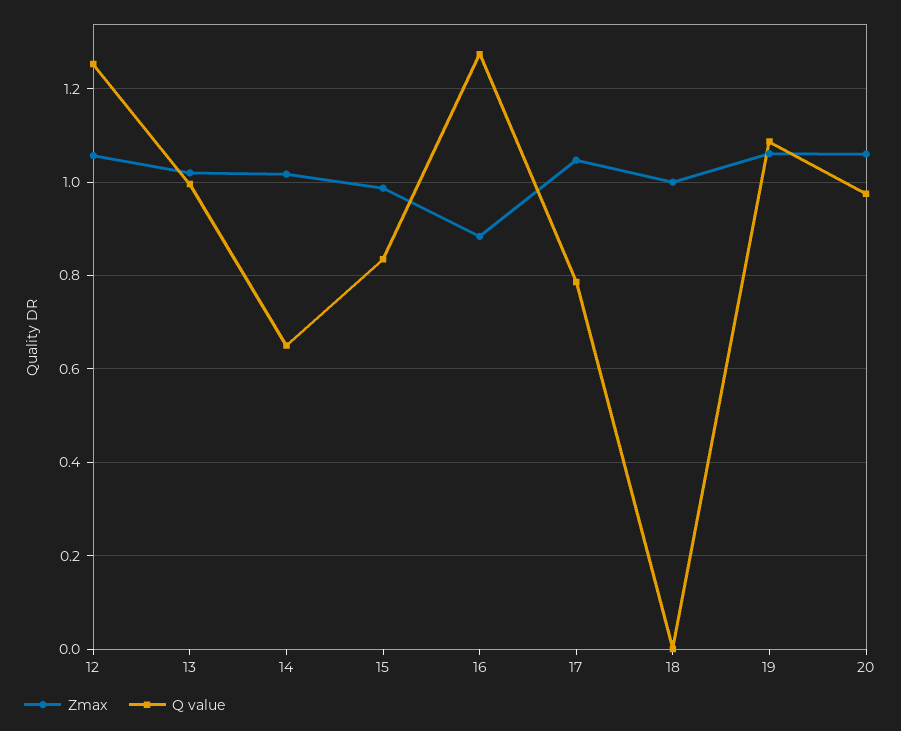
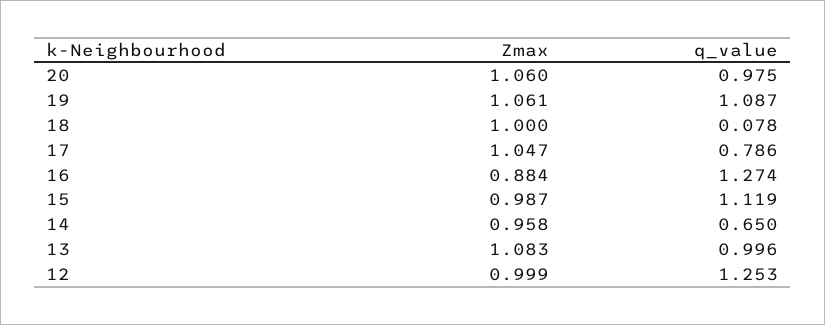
  {
    "Zmax": {
-     "12": 1.06,
+     "12": 0.999,
-     "13": 1.02,
+     "13": 1.083,
-     "14": 1.02,
+     "14": 0.958,
      "15": 0.987,
      "16": 0.884,
      "17": 1.047,
      "18": 1,
      "19": 1.061,
      "20": 1.06
    },
    "Q value": {
      "12": 1.253,
      "13": 0.996,
      "14": 0.65,
-     "15": 0.84,
+     "15": 1.119,
      "16": 1.274,
      "17": 0.786,
-     "18": 0,
+     "18": 0.078,
      "19": 1.087,
      "20": 0.975
    }
  }

